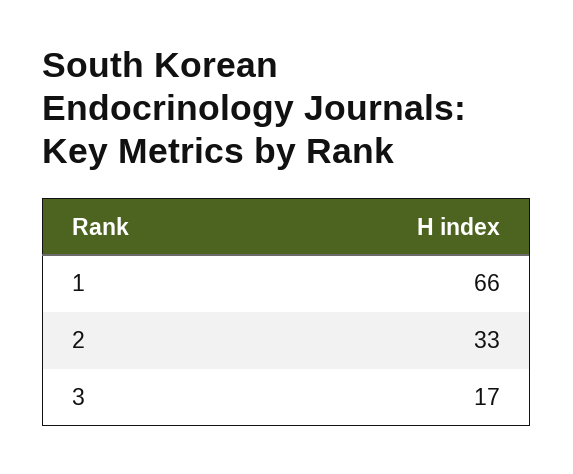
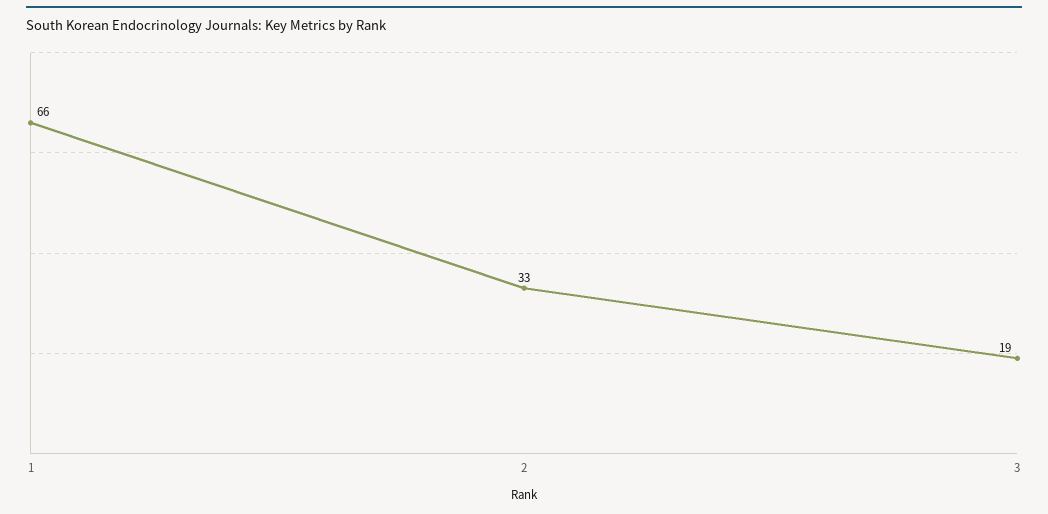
  {
    "1": 66,
    "2": 33,
-   "3": 17
+   "3": 19
  }

